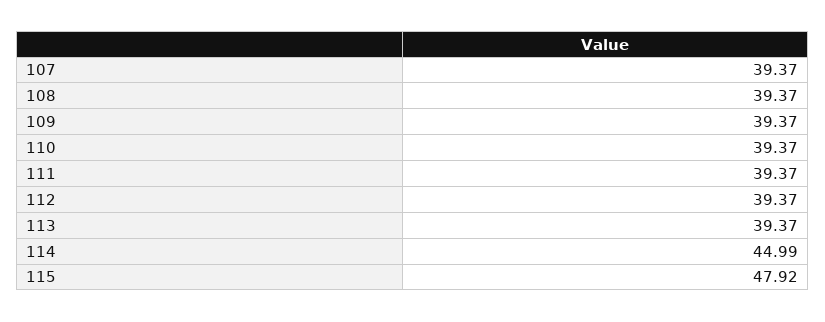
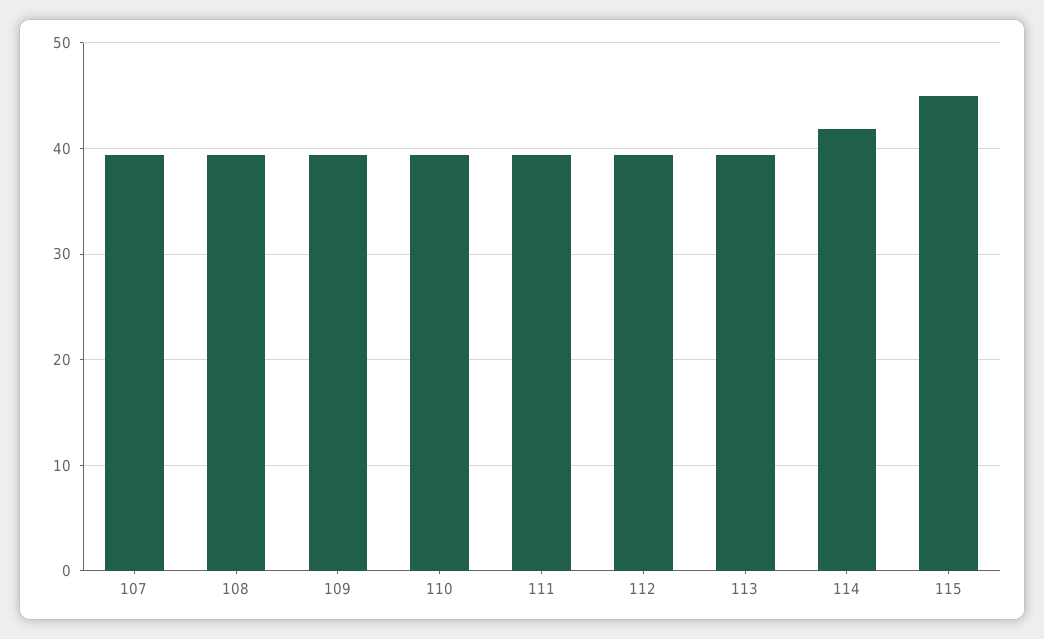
  {
    "107": 39.37,
    "108": 39.37,
    "109": 39.37,
    "110": 39.37,
    "111": 39.37,
    "112": 39.37,
    "113": 39.37,
-   "114": 44.99,
+   "114": 42,
-   "115": 47.92
+   "115": 45
  }

